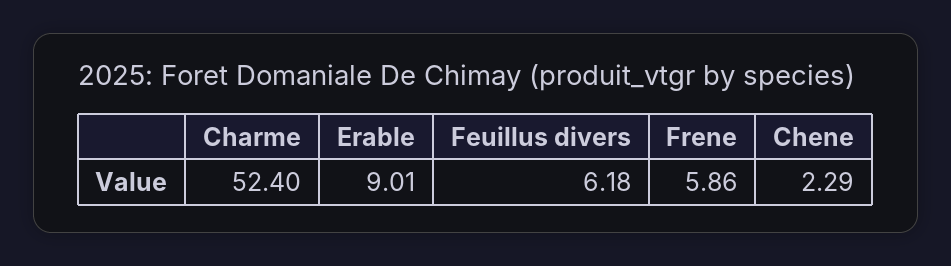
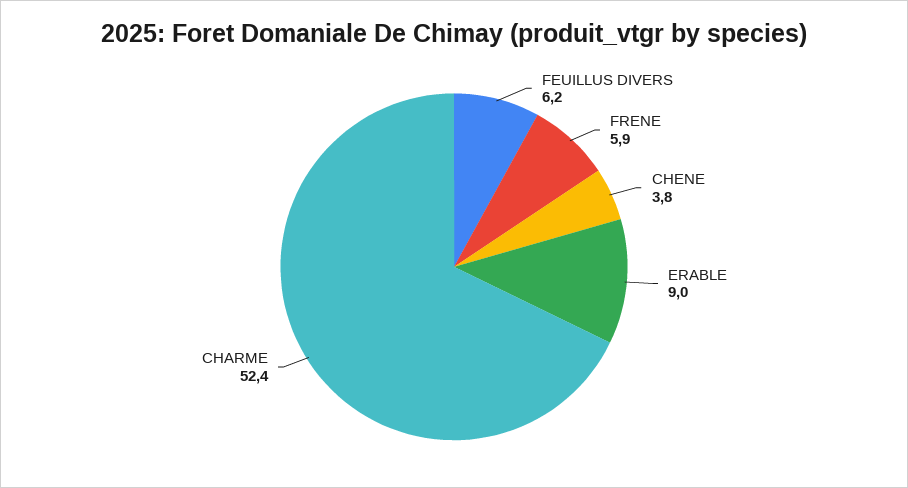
  {
    "Charme": 52.4,
    "Erable": 9.01,
    "Feuillus divers": 6.18,
    "Frene": 5.86,
-   "Chene": 2.29
+   "Chene": 3.8
  }

